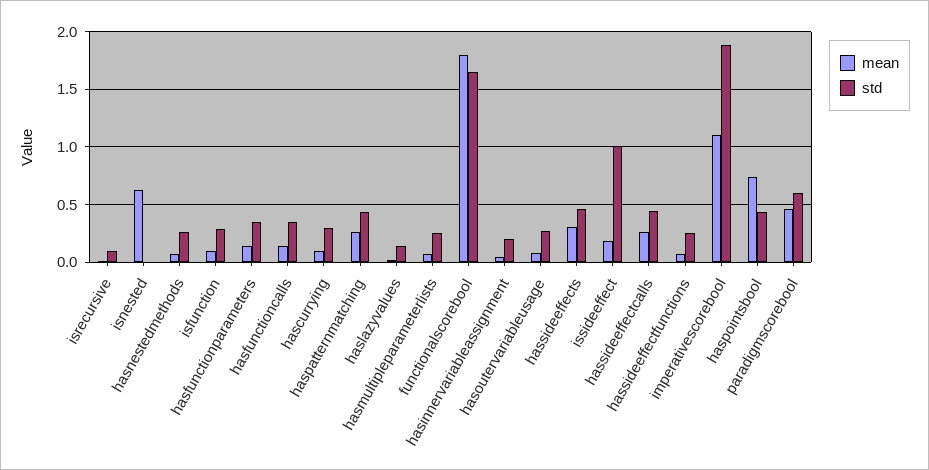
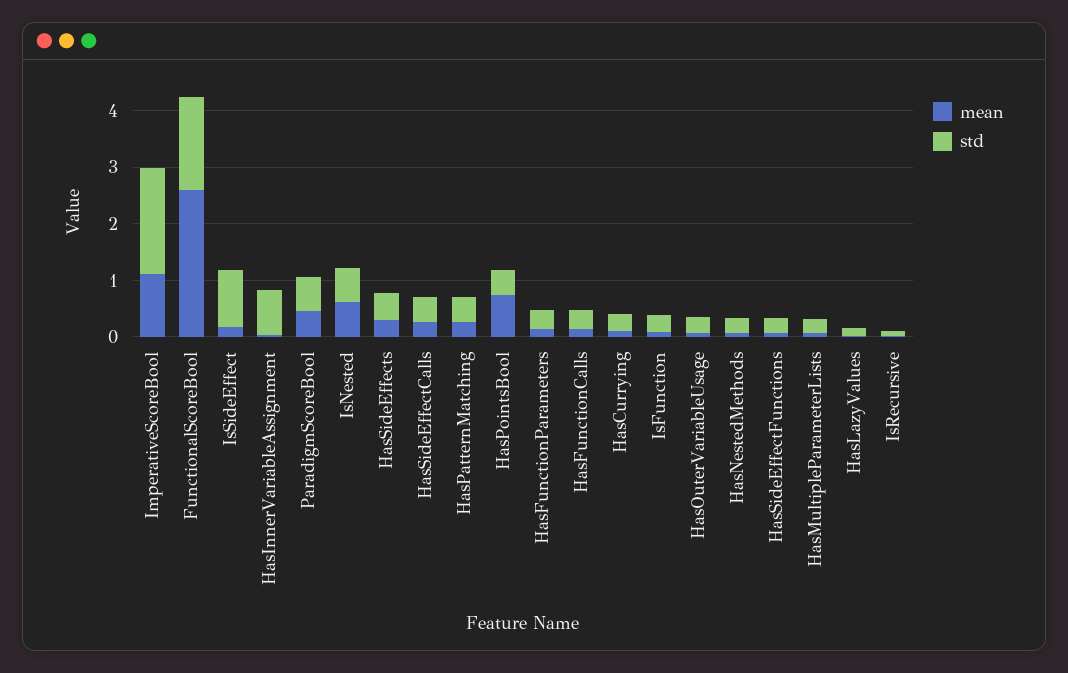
  {
    "mean": {
      "isrecursive": 0,
      "isnested": 0.6,
      "hasnestedmethods": 0.1,
      "isfunction": 0.1,
      "hasfunctionparameters": 0.1,
      "hasfunctioncalls": 0.1,
      "hascurrying": 0.1,
      "haspatternmatching": 0.3,
      "haslazyvalues": 0,
      "hasmultipleparameterlists": 0.1,
-     "functionalscorebool": 1.8,
+     "functionalscorebool": 2.6,
      "hasinnervariableassignment": 0,
      "hasoutervariableusage": 0.1,
      "hassideeffects": 0.3,
      "issideeffect": 0.2,
      "hassideeffectcalls": 0.3,
      "hassideeffectfunctions": 0.1,
      "imperativescorebool": 1.1,
      "haspointsbool": 0.7,
      "paradigmscorebool": 0.5
    },
    "std": {
      "isrecursive": 0.1,
-     "isnested": 0,
+     "isnested": 0.6,
      "hasnestedmethods": 0.3,
      "isfunction": 0.3,
      "hasfunctionparameters": 0.3,
      "hasfunctioncalls": 0.3,
      "hascurrying": 0.3,
      "haspatternmatching": 0.4,
      "haslazyvalues": 0.1,
      "hasmultipleparameterlists": 0.3,
      "functionalscorebool": 1.7,
-     "hasinnervariableassignment": 0.2,
+     "hasinnervariableassignment": 0.8,
      "hasoutervariableusage": 0.3,
      "hassideeffects": 0.5,
      "issideeffect": 1,
      "hassideeffectcalls": 0.4,
      "hassideeffectfunctions": 0.3,
      "imperativescorebool": 1.9,
      "haspointsbool": 0.4,
      "paradigmscorebool": 0.6
    }
  }

